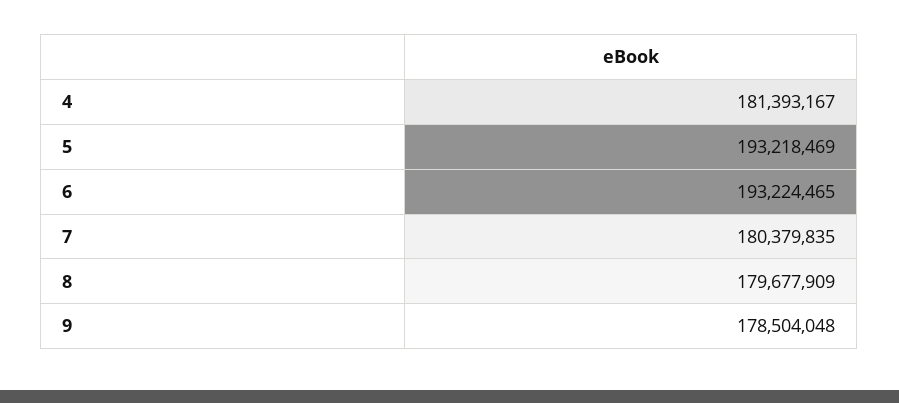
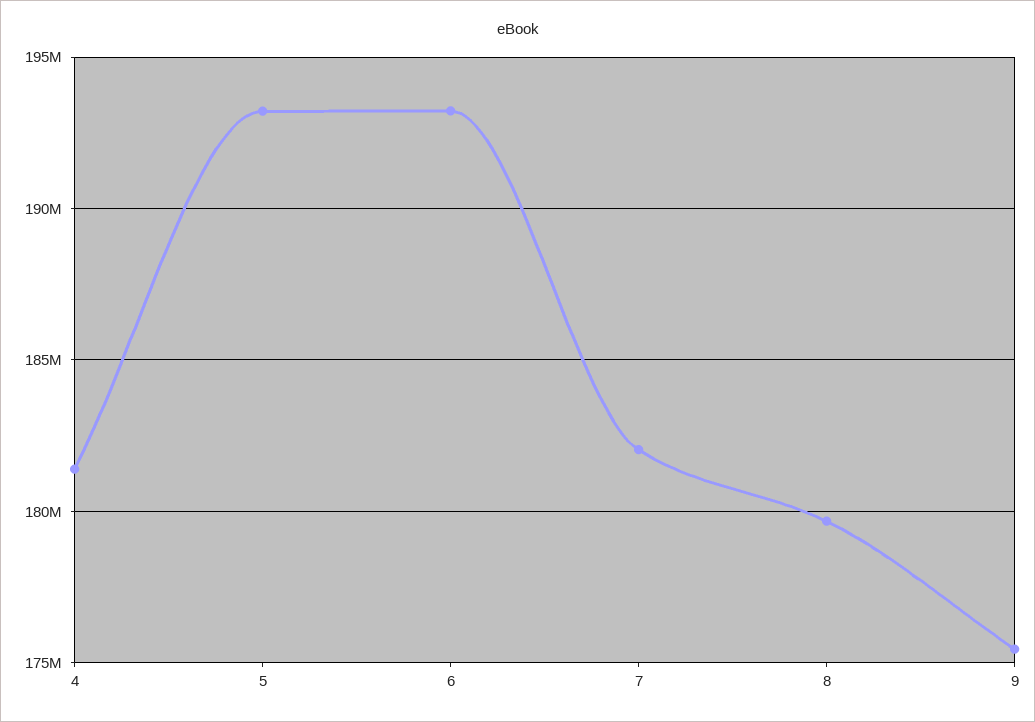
  {
    "4": 181393167,
    "5": 193218469,
    "6": 193224465,
-   "7": 180379835,
+   "7": 182000000,
    "8": 179677909,
-   "9": 178504048
+   "9": 175500000
  }

